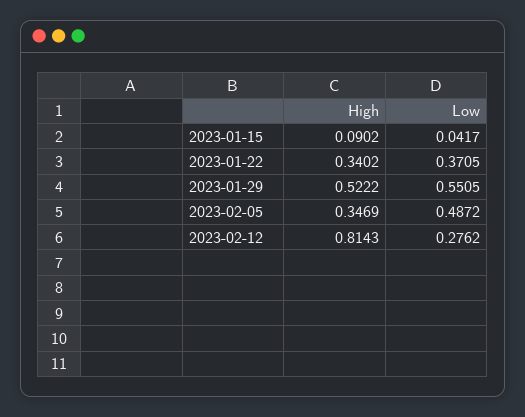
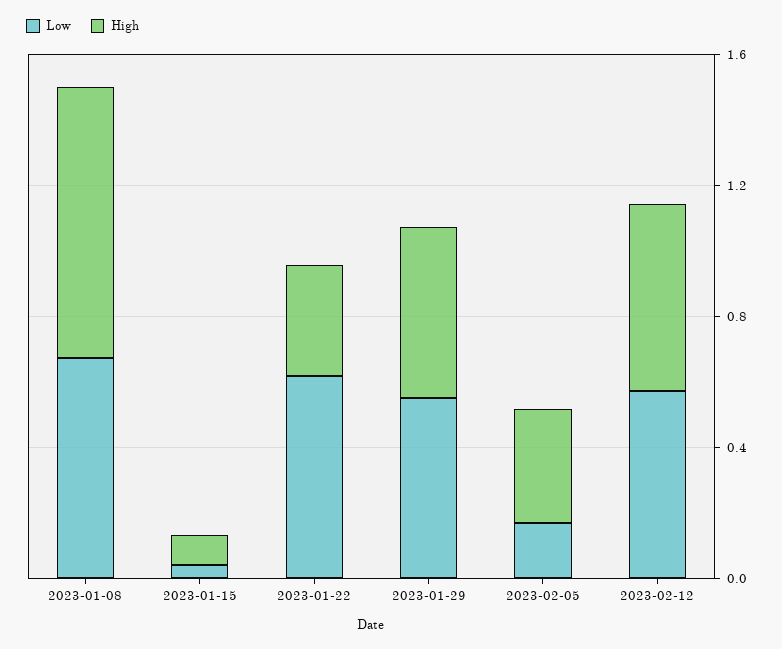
  {
    "High": {
      "2023-01-15": 0.0902,
      "2023-01-22": 0.3402,
      "2023-01-29": 0.5222,
      "2023-02-05": 0.3469,
-     "2023-02-12": 0.8143
+     "2023-02-12": 0.6,
+     "2023-01-08": 0.8
    },
    "Low": {
      "2023-01-15": 0.0417,
-     "2023-01-22": 0.3705,
+     "2023-01-22": 0.6,
      "2023-01-29": 0.5505,
-     "2023-02-05": 0.4872,
+     "2023-02-05": 0.2,
-     "2023-02-12": 0.2762
+     "2023-02-12": 0.6,
+     "2023-01-08": 0.7
    }
  }

